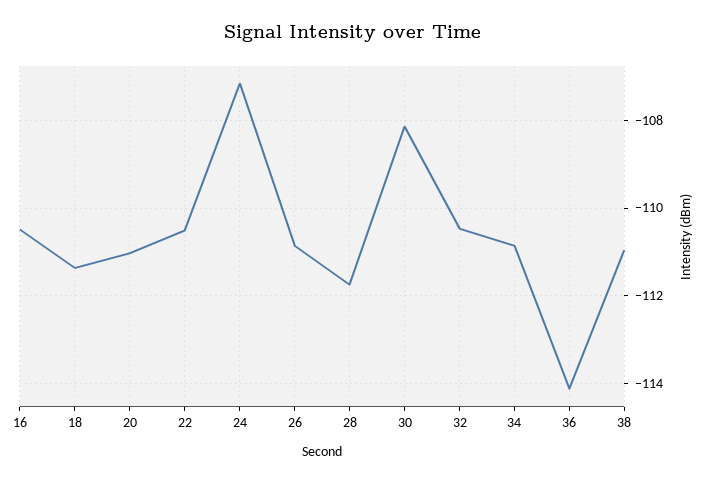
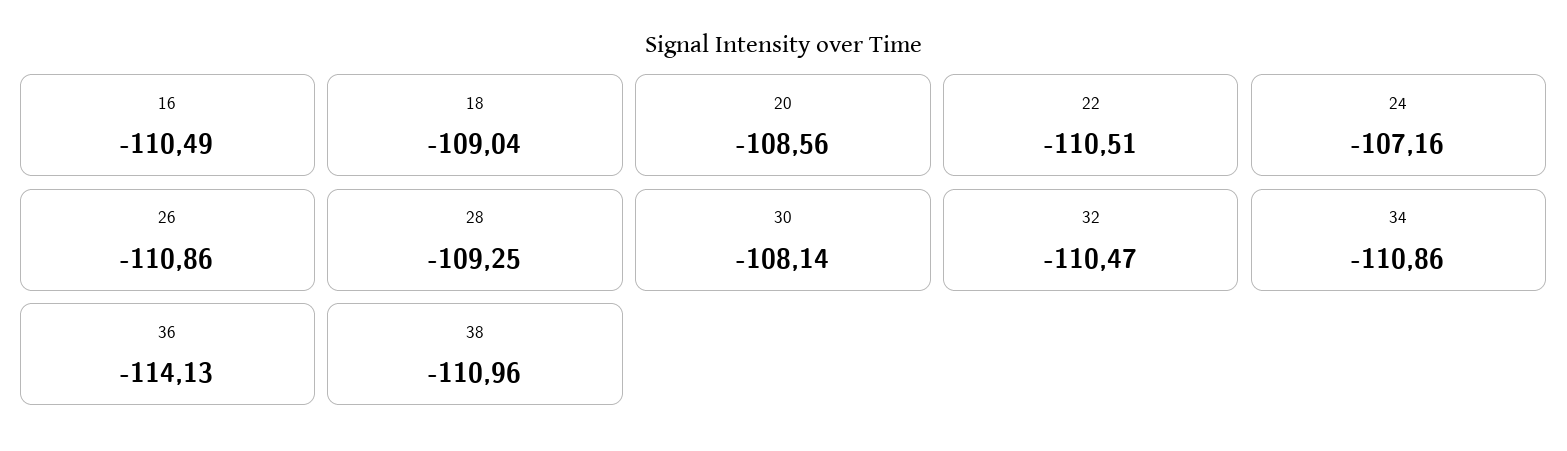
  {
    "16": -110.49,
-   "18": -111.4,
+   "18": -109.04,
-   "20": -111,
+   "20": -108.56,
    "22": -110.51,
    "24": -107.16,
    "26": -110.86,
-   "28": -111.8,
+   "28": -109.25,
    "30": -108.14,
    "32": -110.47,
    "34": -110.86,
    "36": -114.13,
    "38": -110.96
  }

